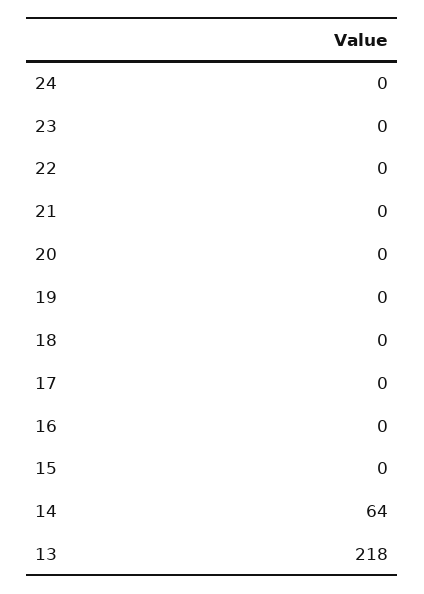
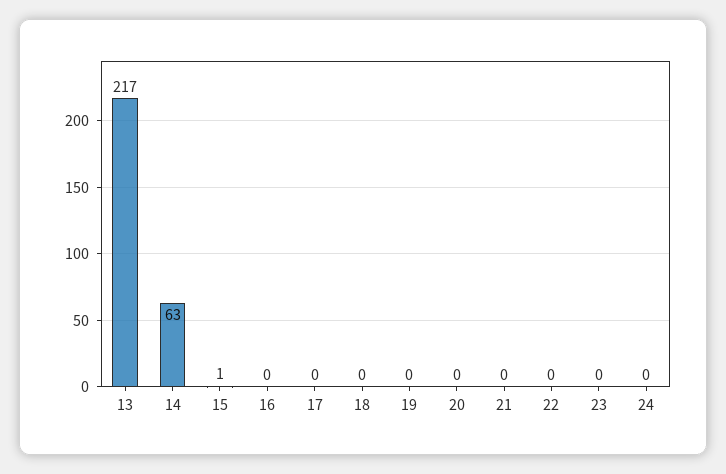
  {
    "24": 0,
    "23": 0,
    "22": 0,
    "21": 0,
    "20": 0,
    "19": 0,
    "18": 0,
    "17": 0,
    "16": 0,
-   "15": 0,
+   "15": 1,
-   "14": 64,
+   "14": 63,
-   "13": 218
+   "13": 217
  }

